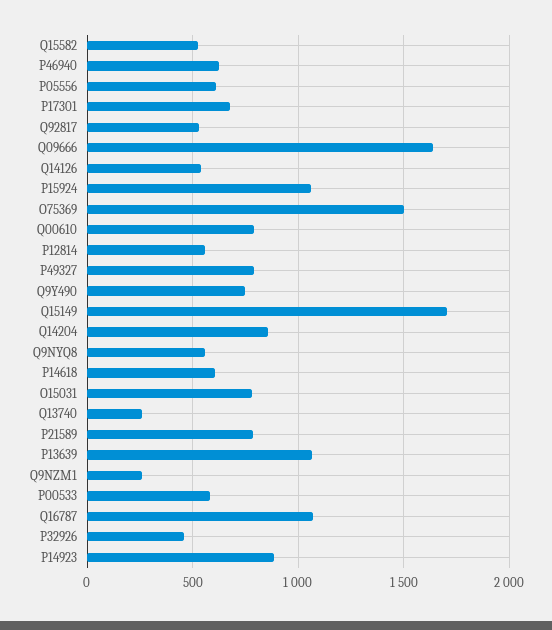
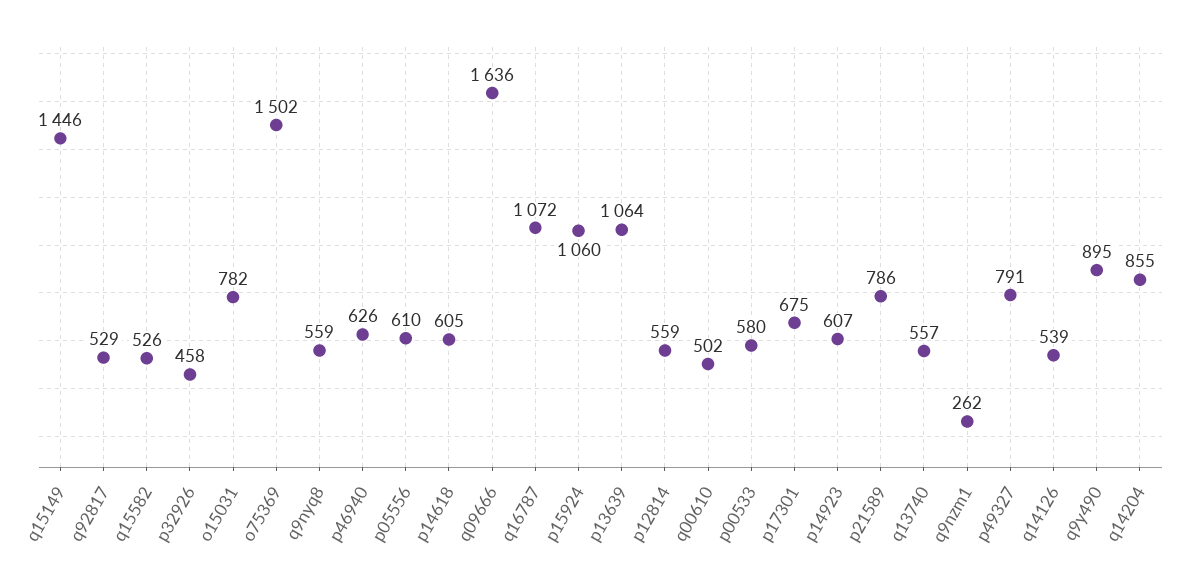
  {
    "Q15582": 526,
    "P46940": 626,
    "P05556": 610,
    "P17301": 675,
    "Q92817": 529,
    "Q09666": 1636,
    "Q14126": 539,
    "P15924": 1060,
    "O75369": 1502,
-   "Q00610": 800,
+   "Q00610": 502,
    "P12814": 559,
    "P49327": 791,
-   "Q9Y490": 750,
+   "Q9Y490": 895,
-   "Q15149": 1700,
+   "Q15149": 1446,
    "Q14204": 855,
    "Q9NYQ8": 559,
    "P14618": 605,
    "O15031": 782,
-   "Q13740": 250,
+   "Q13740": 557,
    "P21589": 786,
    "P13639": 1064,
    "Q9NZM1": 262,
    "P00533": 580,
    "Q16787": 1072,
    "P32926": 458,
-   "P14923": 900
+   "P14923": 607
  }

